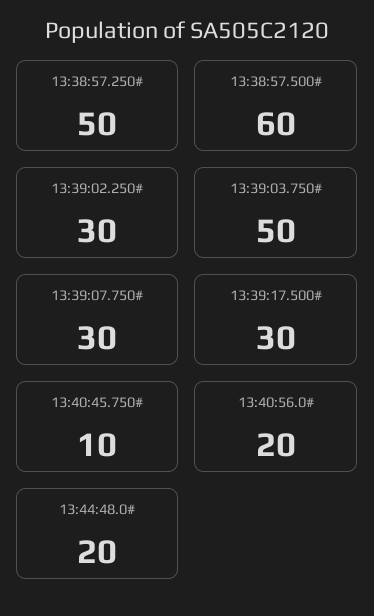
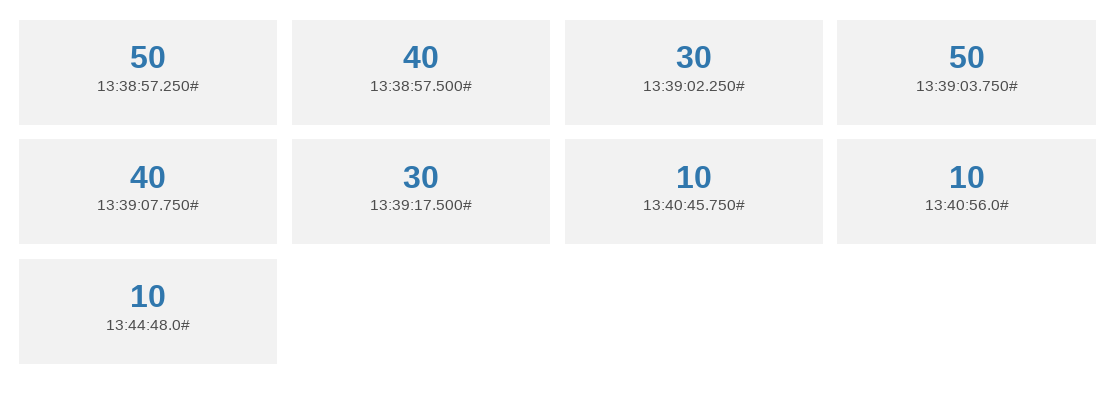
  {
    "13:38:57.250#": 50,
-   "13:38:57.500#": 60,
+   "13:38:57.500#": 40,
    "13:39:02.250#": 30,
    "13:39:03.750#": 50,
-   "13:39:07.750#": 30,
+   "13:39:07.750#": 40,
    "13:39:17.500#": 30,
    "13:40:45.750#": 10,
-   "13:40:56.0#": 20,
+   "13:40:56.0#": 10,
-   "13:44:48.0#": 20
+   "13:44:48.0#": 10
  }

